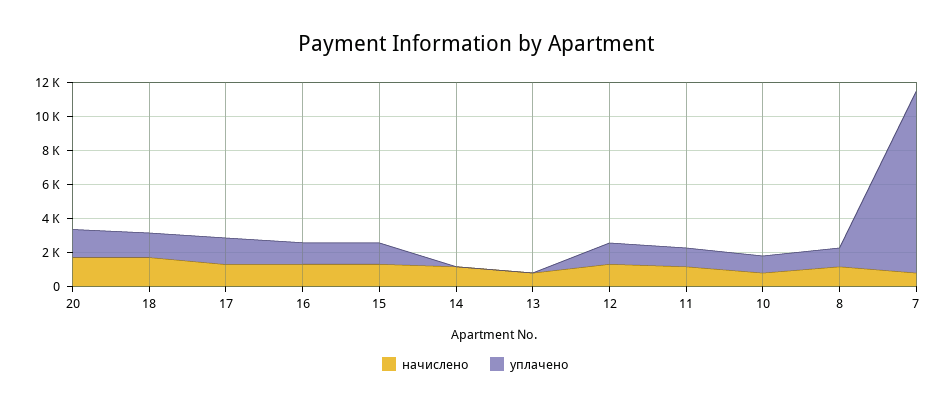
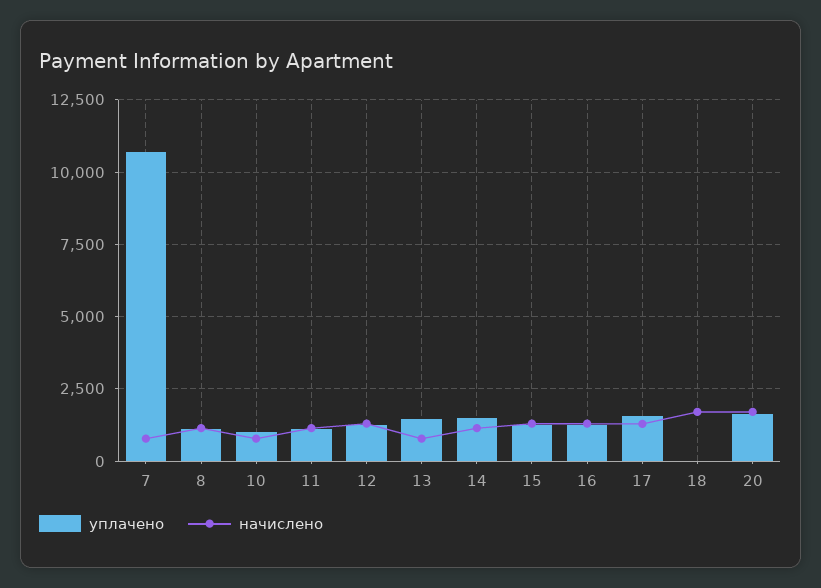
  {
    "начислено": {
      "20": 1750,
      "18": 1750,
      "17": 1250,
      "16": 1250,
      "15": 1250,
      "14": 1250,
      "13": 750,
      "12": 1250,
      "11": 1250,
      "10": 750,
      "8": 1250,
      "7": 750
    },
    "уплачено": {
      "20": 1750,
-     "18": 1500,
+     "18": 0,
      "17": 1500,
      "16": 1250,
      "15": 1250,
-     "14": 0,
+     "14": 1500,
-     "13": 0,
+     "13": 1500,
      "12": 1250,
      "11": 1000,
      "10": 1000,
      "8": 1000,
      "7": 10750
    }
  }

